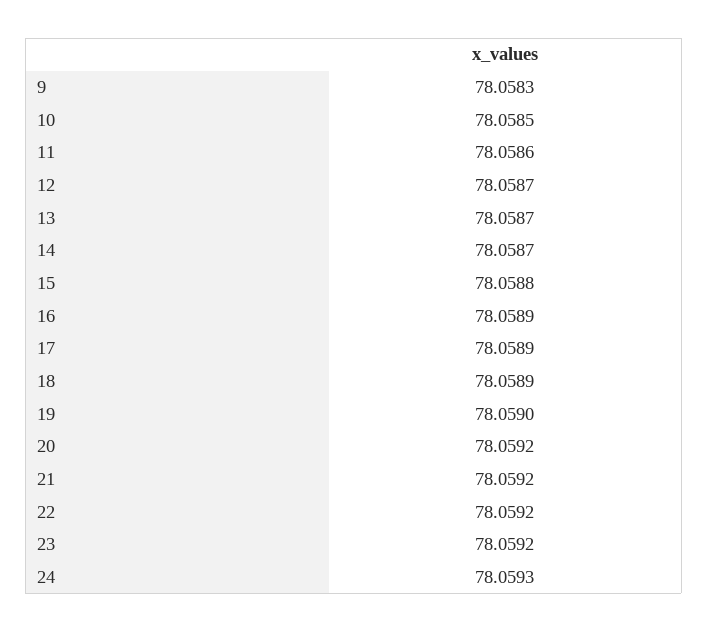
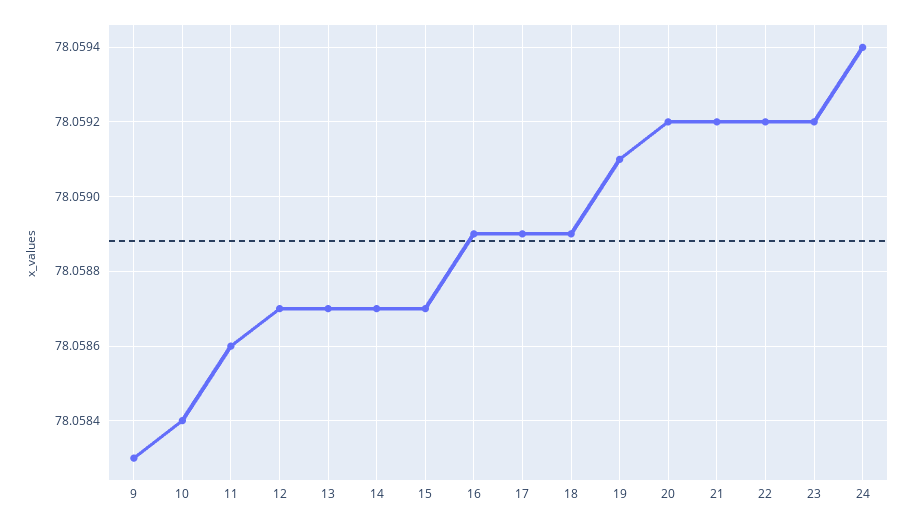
  {
    "9": 78.0583,
-   "10": 78.0585,
+   "10": 78.0584,
    "11": 78.0586,
    "12": 78.0587,
    "13": 78.0587,
    "14": 78.0587,
-   "15": 78.0588,
+   "15": 78.0587,
    "16": 78.0589,
    "17": 78.0589,
    "18": 78.0589,
-   "19": 78.059,
+   "19": 78.0591,
    "20": 78.0592,
    "21": 78.0592,
    "22": 78.0592,
    "23": 78.0592,
-   "24": 78.0593
+   "24": 78.0594
  }

